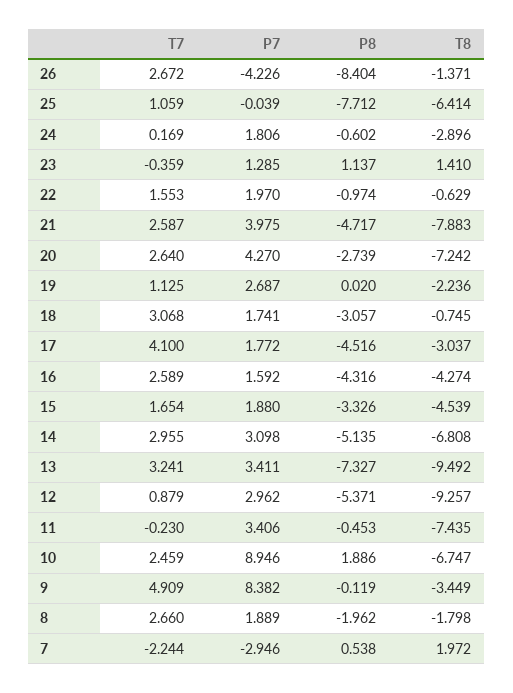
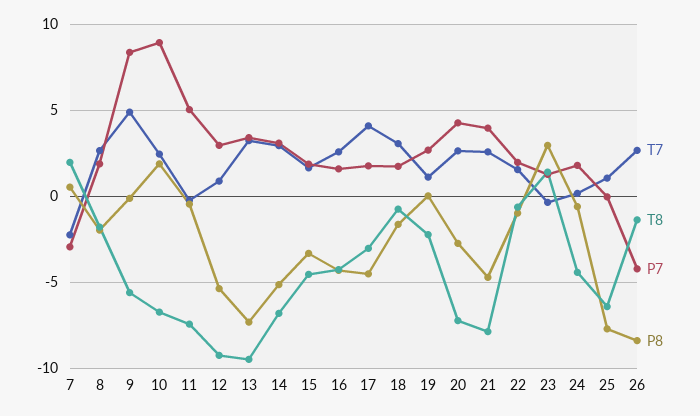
  {
    "T7": {
      "26": 2.672,
      "25": 1.059,
      "24": 0.169,
      "23": -0.359,
      "22": 1.553,
      "21": 2.587,
      "20": 2.64,
      "19": 1.125,
      "18": 3.068,
      "17": 4.1,
      "16": 2.589,
      "15": 1.654,
      "14": 2.955,
      "13": 3.241,
      "12": 0.879,
      "11": -0.23,
      "10": 2.459,
      "9": 4.909,
      "8": 2.66,
      "7": -2.244
    },
    "P7": {
      "26": -4.226,
      "25": -0.039,
      "24": 1.806,
      "23": 1.285,
      "22": 1.97,
      "21": 3.975,
      "20": 4.27,
      "19": 2.687,
      "18": 1.741,
      "17": 1.772,
      "16": 1.592,
      "15": 1.88,
      "14": 3.098,
      "13": 3.411,
      "12": 2.962,
-     "11": 3.406,
+     "11": 5,
      "10": 8.946,
      "9": 8.382,
      "8": 1.889,
      "7": -2.946
    },
    "P8": {
      "26": -8.404,
      "25": -7.712,
      "24": -0.602,
-     "23": 1.137,
+     "23": 3,
      "22": -0.974,
      "21": -4.717,
      "20": -2.739,
      "19": 0.02,
-     "18": -3.057,
+     "18": -1.5,
      "17": -4.516,
      "16": -4.316,
      "15": -3.326,
      "14": -5.135,
      "13": -7.327,
      "12": -5.371,
      "11": -0.453,
      "10": 1.886,
      "9": -0.119,
      "8": -1.962,
      "7": 0.538
    },
    "T8": {
      "26": -1.371,
      "25": -6.414,
-     "24": -2.896,
+     "24": -4.5,
      "23": 1.41,
      "22": -0.629,
      "21": -7.883,
      "20": -7.242,
      "19": -2.236,
      "18": -0.745,
      "17": -3.037,
      "16": -4.274,
      "15": -4.539,
      "14": -6.808,
      "13": -9.492,
      "12": -9.257,
      "11": -7.435,
      "10": -6.747,
-     "9": -3.449,
+     "9": -5.5,
      "8": -1.798,
      "7": 1.972
    }
  }

